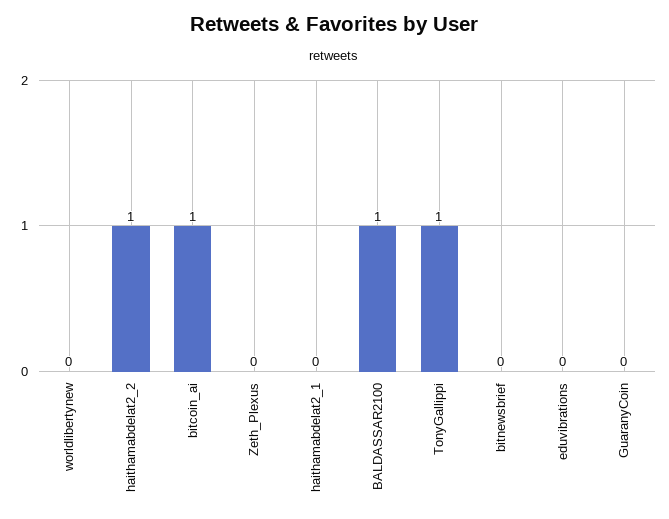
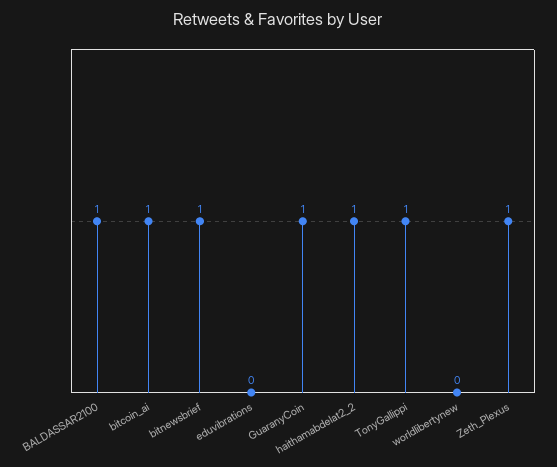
  {
    "worldlibertynew": 0,
    "haithamabdelat2_2": 1,
    "bitcoin_ai": 1,
-   "Zeth_Plexus": 0,
+   "Zeth_Plexus": 1,
-   "haithamabdelat2_1": 0,
    "BALDASSAR2100": 1,
    "TonyGallippi": 1,
-   "bitnewsbrief": 0,
+   "bitnewsbrief": 1,
    "eduvibrations": 0,
-   "GuaranyCoin": 0
+   "GuaranyCoin": 1
  }

